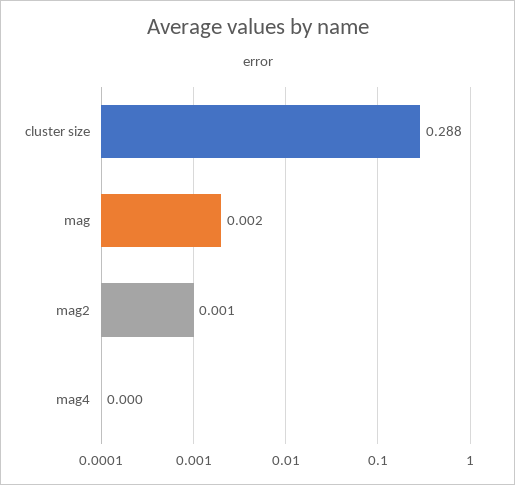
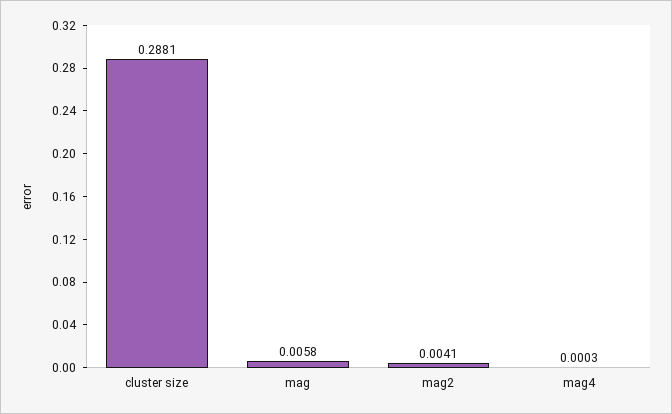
  {
    "cluster size": 0.2881,
-   "mag": 0.002,
+   "mag": 0.0058,
-   "mag2": 0.001,
+   "mag2": 0.0041,
    "mag4": 0.0003
  }

